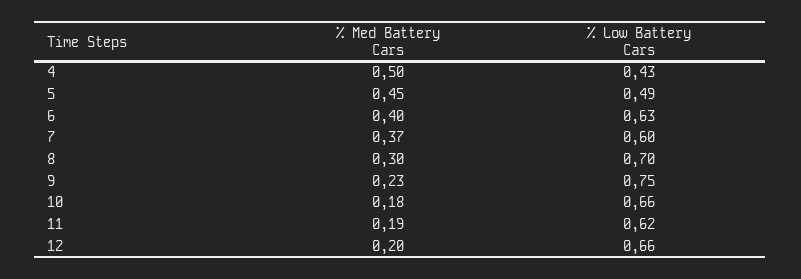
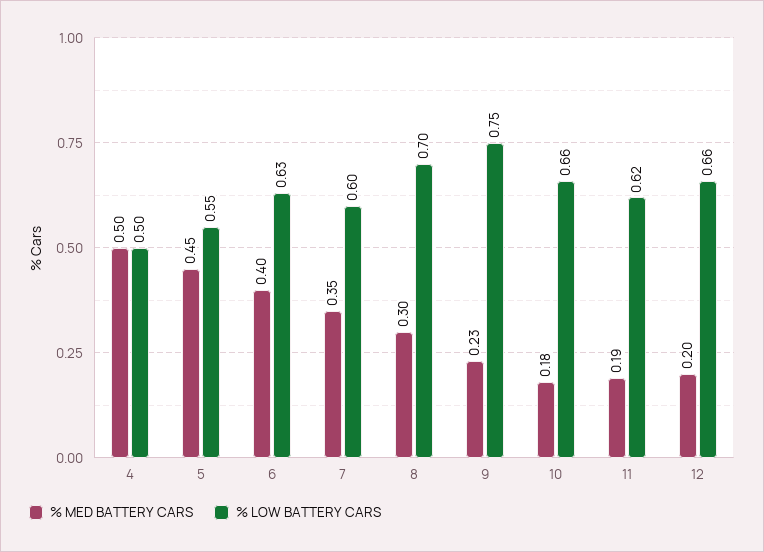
  {
    "% Med Battery Cars": {
      "4": 0.5,
      "5": 0.45,
      "6": 0.4,
-     "7": 0.37,
+     "7": 0.35,
      "8": 0.3,
      "9": 0.23,
      "10": 0.18,
      "11": 0.19,
      "12": 0.2
    },
    "% Low Battery Cars": {
-     "4": 0.43,
+     "4": 0.5,
-     "5": 0.49,
+     "5": 0.55,
      "6": 0.63,
      "7": 0.6,
      "8": 0.7,
      "9": 0.75,
      "10": 0.66,
      "11": 0.62,
      "12": 0.66
    }
  }

